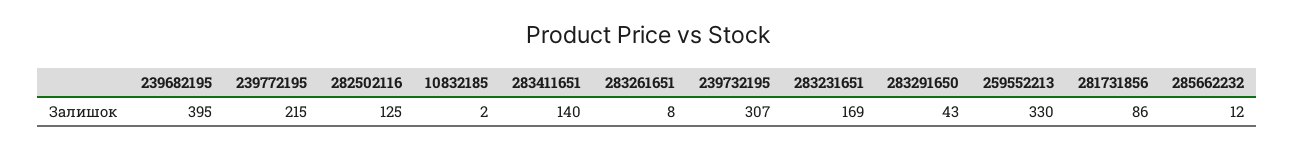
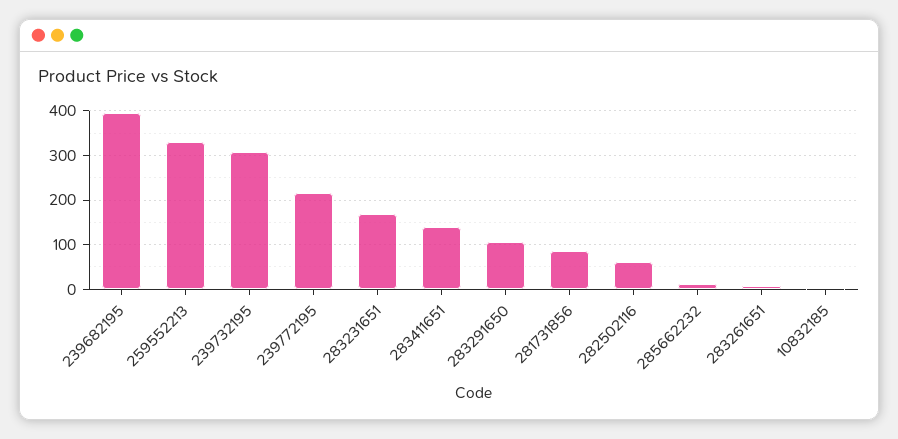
  {
    "239682195": 395,
    "239772195": 215,
-   "282502116": 125,
+   "282502116": 60,
    "10832185": 2,
    "283411651": 140,
    "283261651": 8,
    "239732195": 307,
    "283231651": 169,
-   "283291650": 43,
+   "283291650": 100,
    "259552213": 330,
    "281731856": 86,
    "285662232": 12
  }

